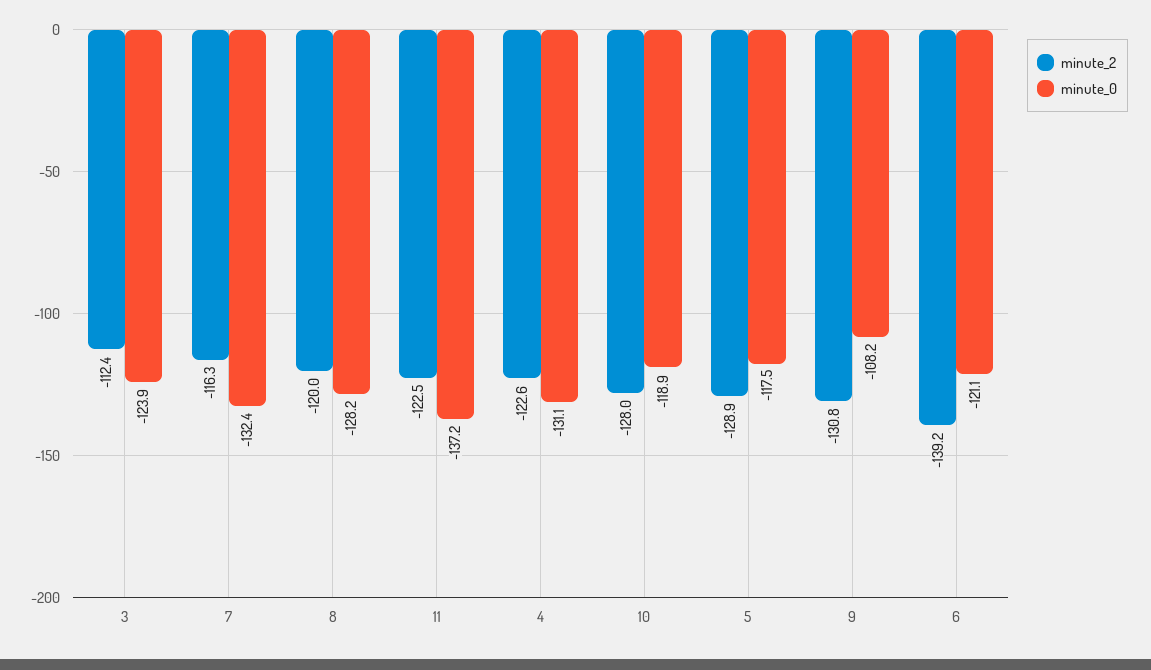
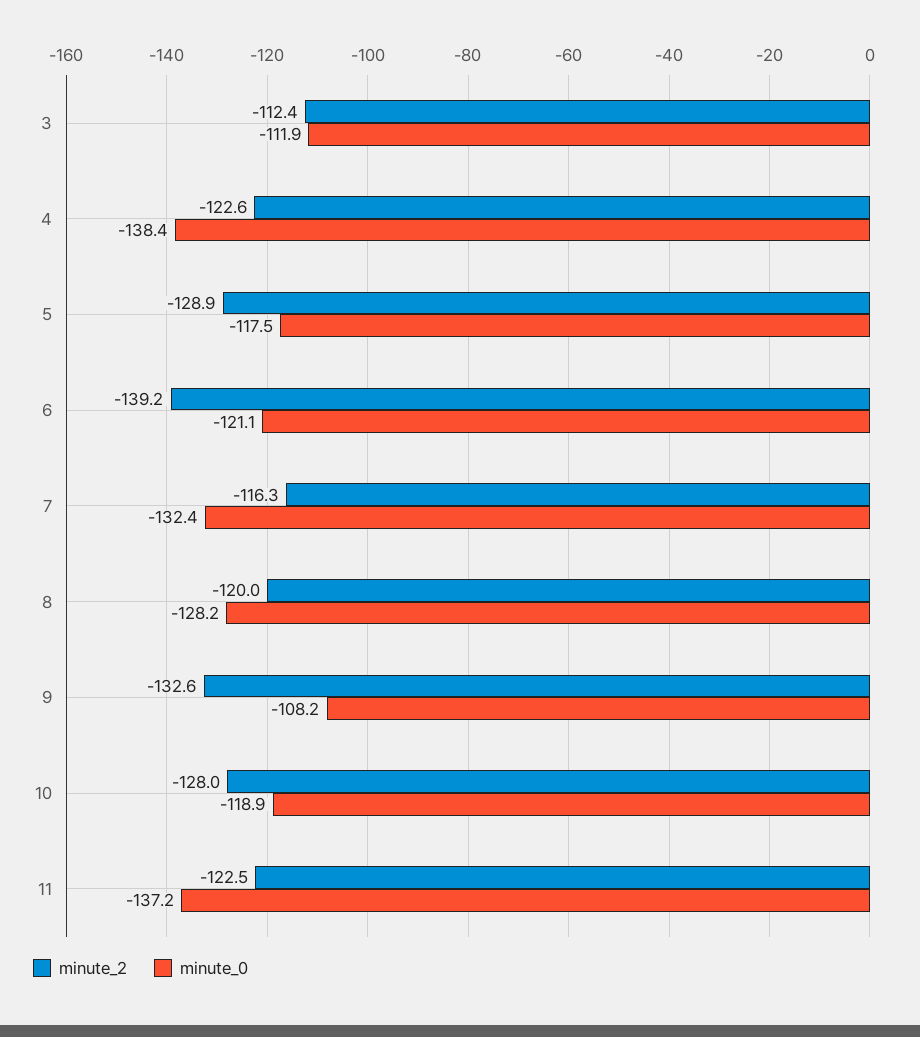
  {
    "minute_2": {
      "3": -112.4,
      "7": -116.3,
      "8": -120,
      "11": -122.5,
      "4": -122.6,
      "10": -128,
      "5": -128.9,
-     "9": -130.8,
+     "9": -132.6,
      "6": -139.2
    },
    "minute_0": {
-     "3": -123.9,
+     "3": -111.9,
      "7": -132.4,
      "8": -128.2,
      "11": -137.2,
-     "4": -131.1,
+     "4": -138.4,
      "10": -118.9,
      "5": -117.5,
      "9": -108.2,
      "6": -121.1
    }
  }

